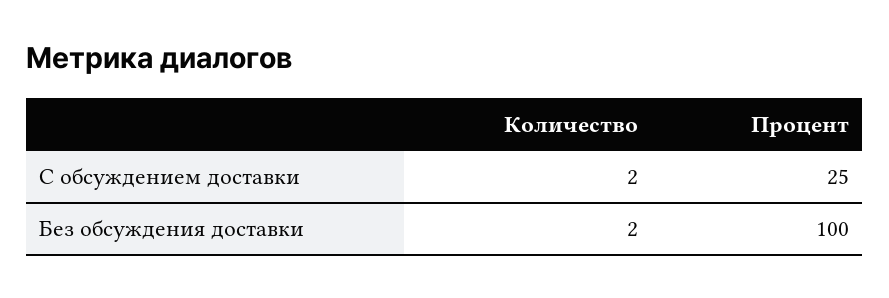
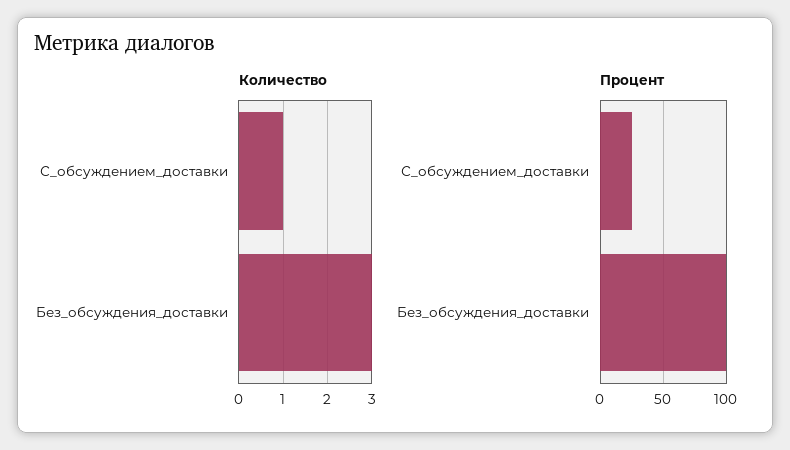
  {
    "Количество": {
-     "С обсуждением доставки": 2,
+     "С обсуждением доставки": 1,
-     "Без обсуждения доставки": 2
+     "Без обсуждения доставки": 3
    },
    "Процент": {
      "С обсуждением доставки": 25,
      "Без обсуждения доставки": 100
    }
  }

